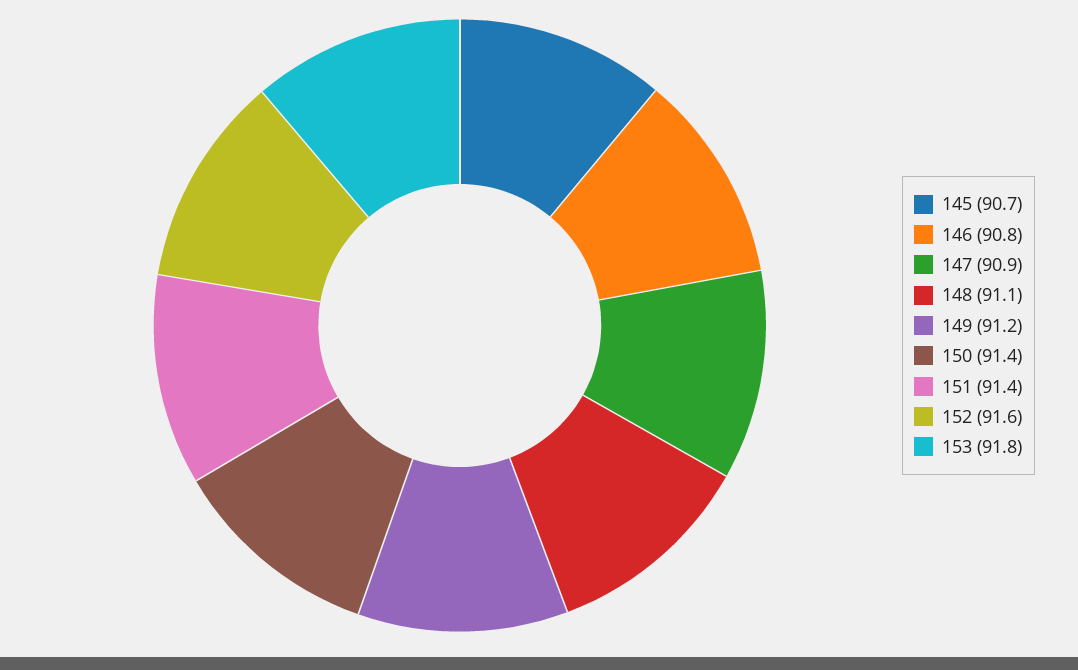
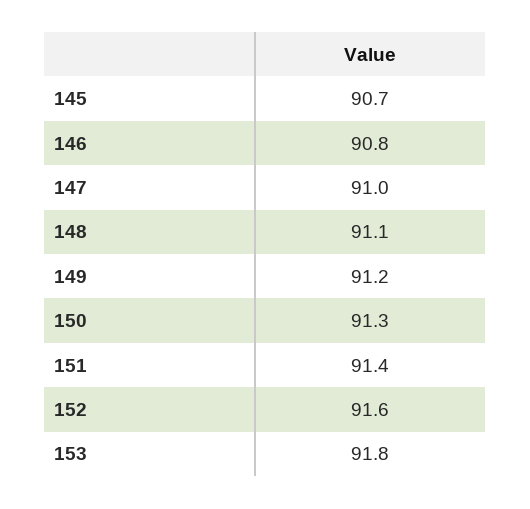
  {
    "145": 90.7,
    "146": 90.8,
-   "147": 90.9,
+   "147": 91,
    "148": 91.1,
    "149": 91.2,
-   "150": 91.4,
+   "150": 91.3,
    "151": 91.4,
    "152": 91.6,
    "153": 91.8
  }

